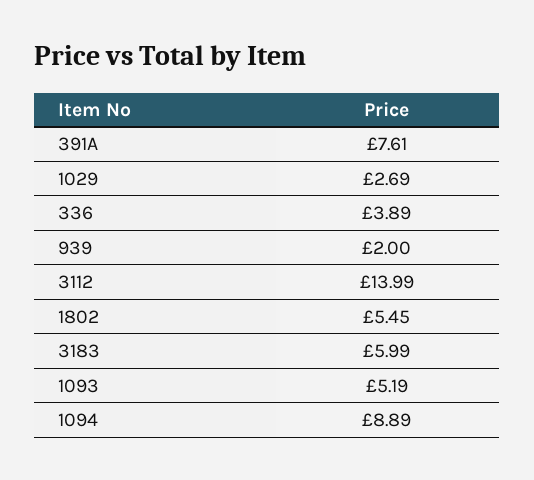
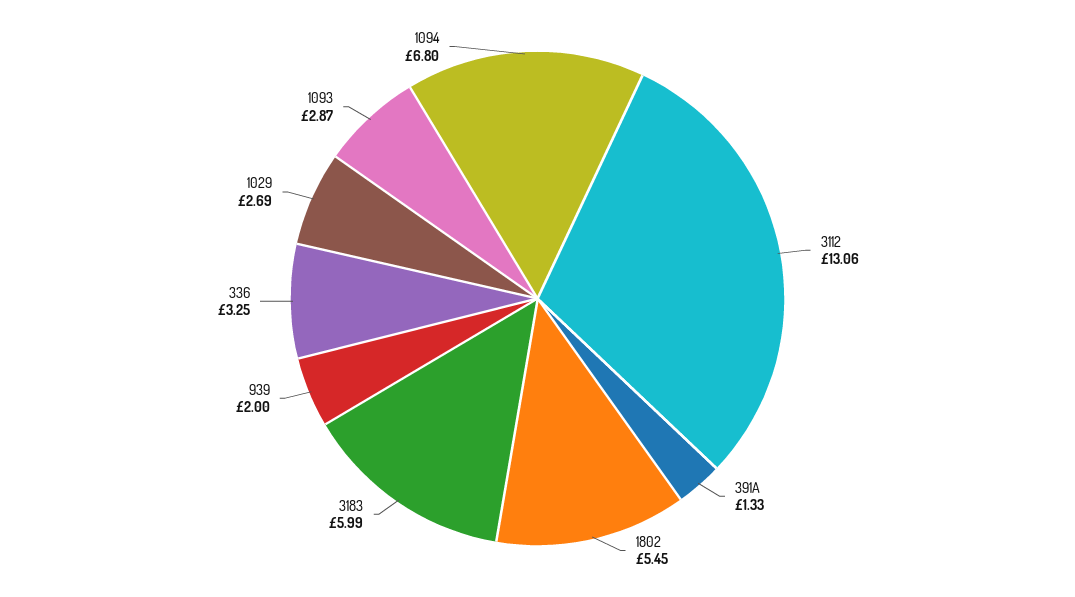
  {
-   "391A": 7.61,
+   "391A": 1.33,
    "1029": 2.69,
-   "336": 3.89,
+   "336": 3.25,
    "939": 2,
-   "3112": 13.99,
+   "3112": 13.06,
    "1802": 5.45,
    "3183": 5.99,
-   "1093": 5.19,
+   "1093": 2.87,
-   "1094": 8.89
+   "1094": 6.8
  }

